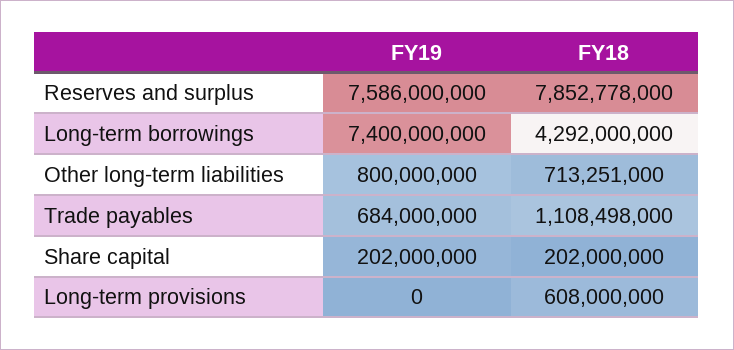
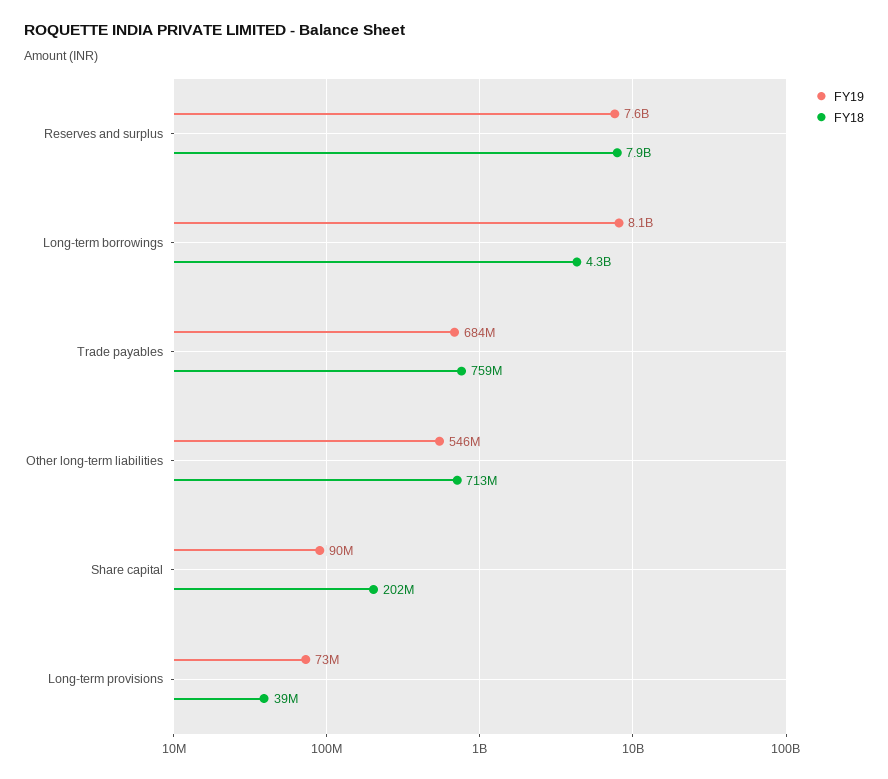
  {
    "FY19": {
      "Reserves and surplus": 7586000000,
-     "Long-term borrowings": 7400000000,
+     "Long-term borrowings": 8100000000,
-     "Other long-term liabilities": 800000000,
+     "Other long-term liabilities": 546000000,
      "Trade payables": 684000000,
-     "Share capital": 202000000,
+     "Share capital": 90000000,
-     "Long-term provisions": 0
+     "Long-term provisions": 73000000
    },
    "FY18": {
      "Reserves and surplus": 7852778000,
      "Long-term borrowings": 4292000000,
      "Other long-term liabilities": 713251000,
-     "Trade payables": 1108498000,
+     "Trade payables": 759000000,
      "Share capital": 202000000,
-     "Long-term provisions": 608000000
+     "Long-term provisions": 39000000
    }
  }

